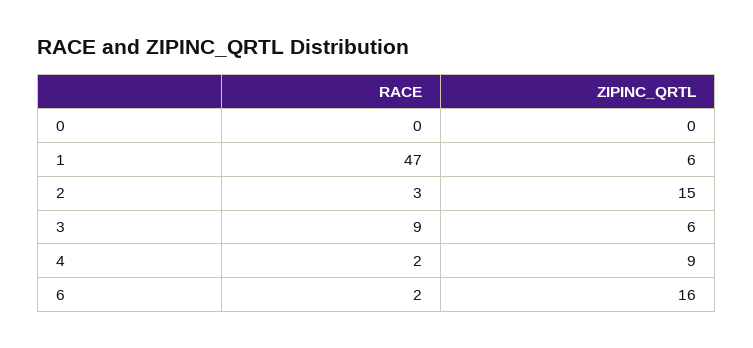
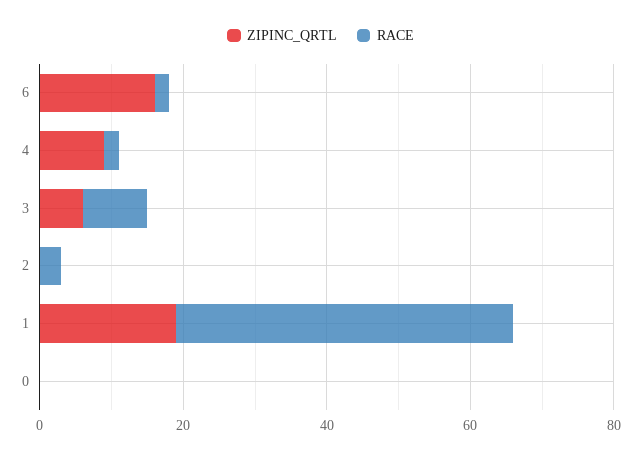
  {
    "RACE": {
      "0": 0,
      "1": 47,
      "2": 3,
      "3": 9,
      "4": 2,
      "6": 2
    },
    "ZIPINC_QRTL": {
      "0": 0,
-     "1": 6,
+     "1": 20,
-     "2": 15,
+     "2": 0,
      "3": 6,
      "4": 9,
      "6": 16
    }
  }

